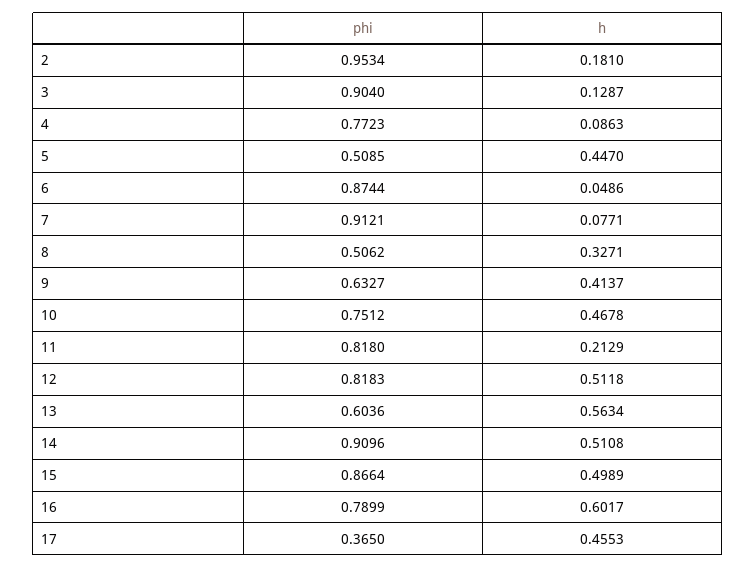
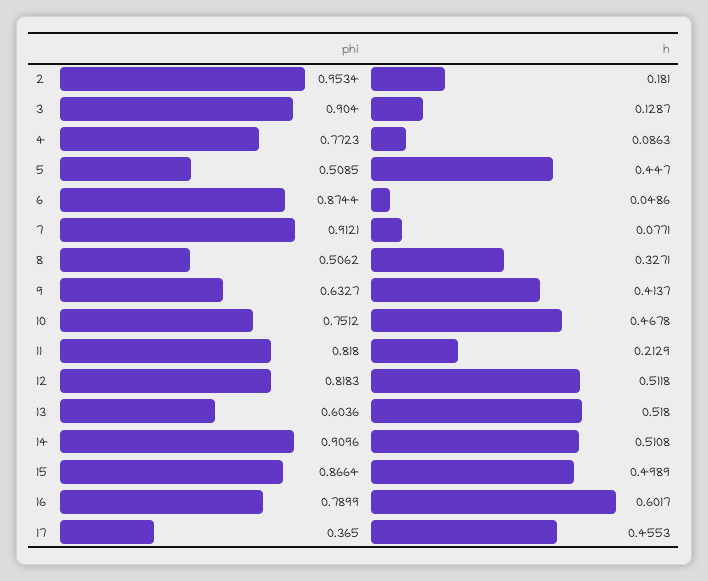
  {
    "phi": {
      "2": 0.9534,
      "3": 0.904,
      "4": 0.7723,
      "5": 0.5085,
      "6": 0.8744,
      "7": 0.9121,
      "8": 0.5062,
      "9": 0.6327,
      "10": 0.7512,
      "11": 0.818,
      "12": 0.8183,
      "13": 0.6036,
      "14": 0.9096,
      "15": 0.8664,
      "16": 0.7899,
      "17": 0.365
    },
    "h": {
      "2": 0.181,
      "3": 0.1287,
      "4": 0.0863,
      "5": 0.447,
      "6": 0.0486,
      "7": 0.0771,
      "8": 0.3271,
      "9": 0.4137,
      "10": 0.4678,
      "11": 0.2129,
      "12": 0.5118,
-     "13": 0.5634,
+     "13": 0.518,
      "14": 0.5108,
      "15": 0.4989,
      "16": 0.6017,
      "17": 0.4553
    }
  }

